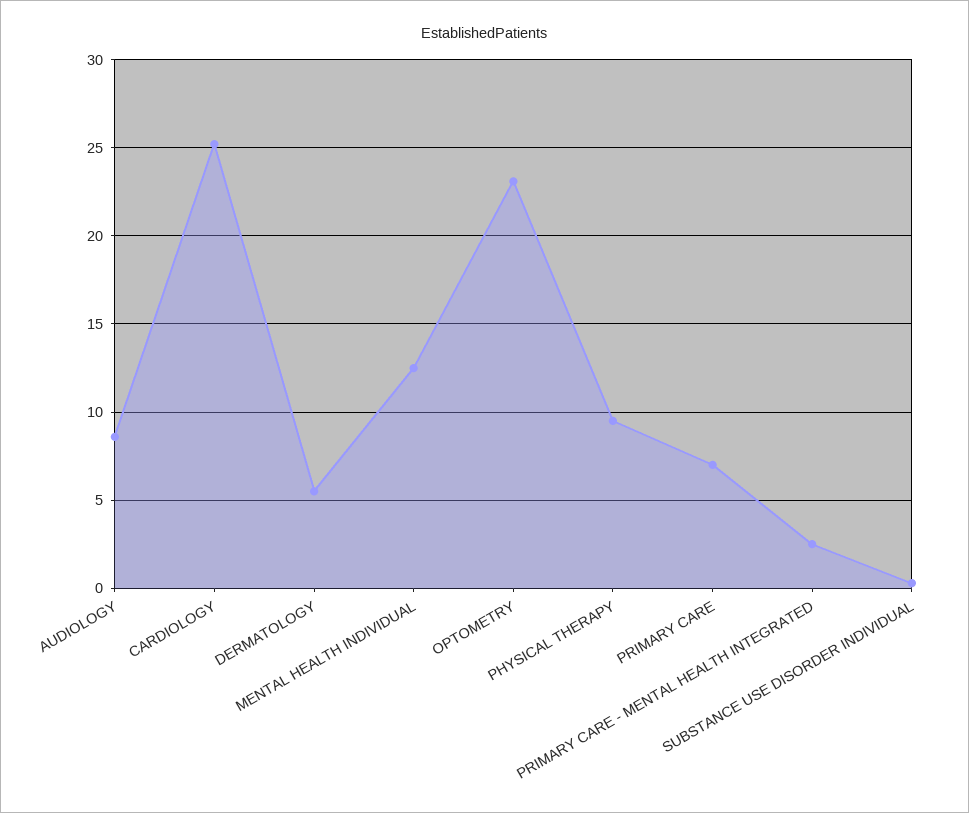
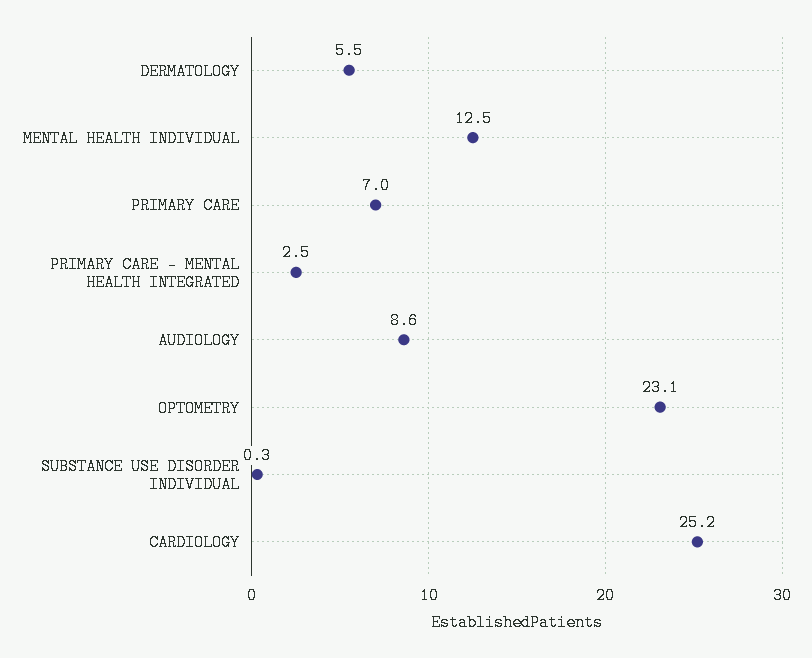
  {
    "AUDIOLOGY": 8.6,
    "CARDIOLOGY": 25.2,
    "DERMATOLOGY": 5.5,
    "MENTAL HEALTH INDIVIDUAL": 12.5,
    "OPTOMETRY": 23.1,
-   "PHYSICAL THERAPY": 9.5,
    "PRIMARY CARE": 7,
    "PRIMARY CARE - MENTAL HEALTH INTEGRATED": 2.5,
    "SUBSTANCE USE DISORDER INDIVIDUAL": 0.3
  }

